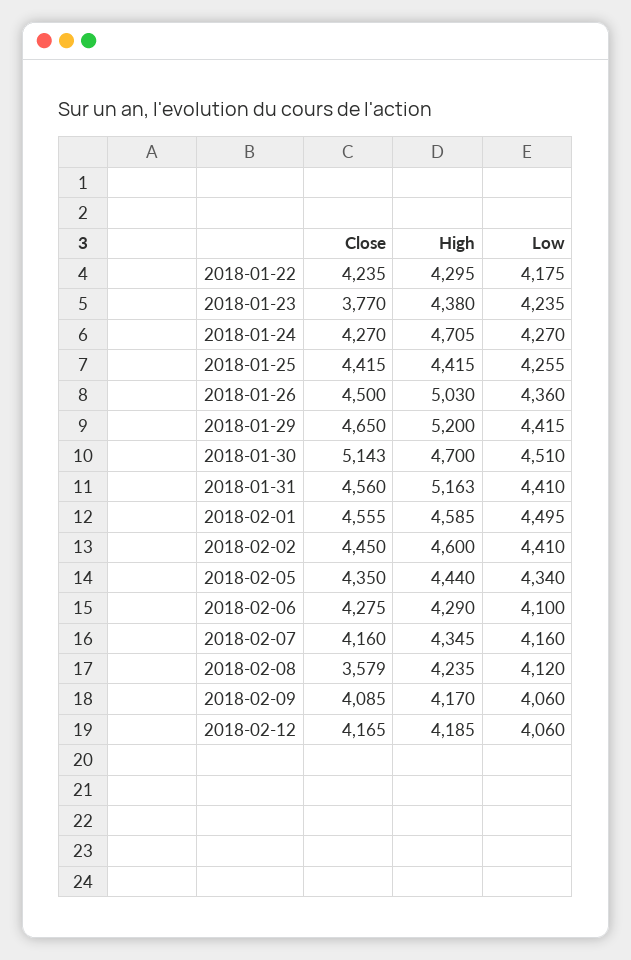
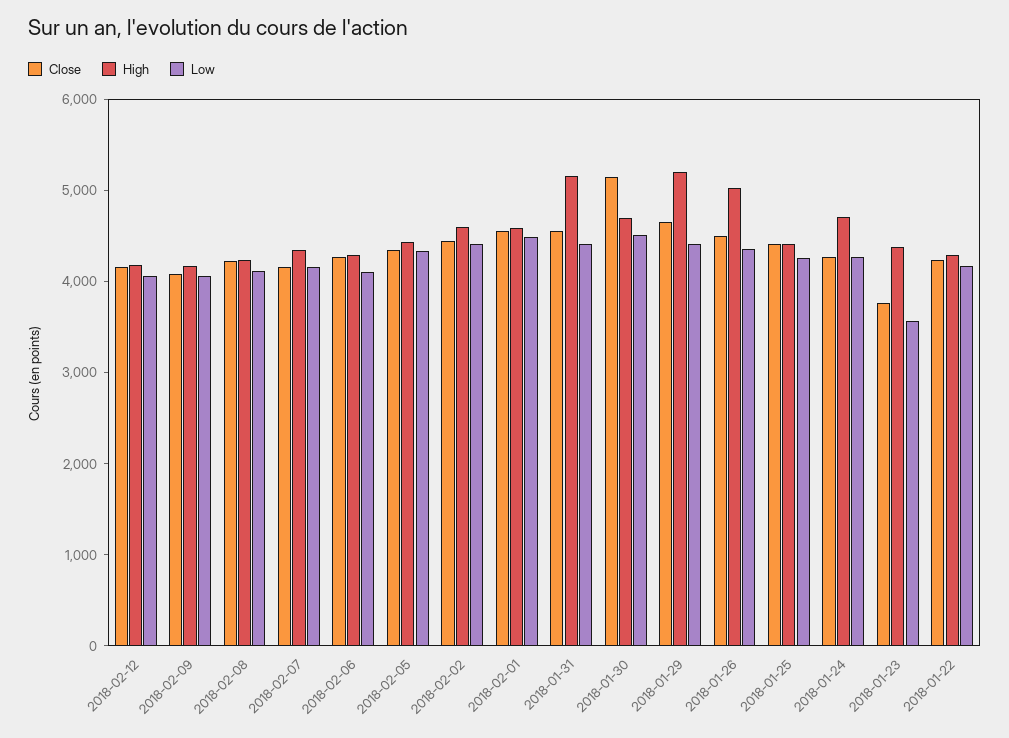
  {
    "Close": {
      "2018-01-22": 4235,
      "2018-01-23": 3770,
      "2018-01-24": 4270,
      "2018-01-25": 4415,
      "2018-01-26": 4500,
      "2018-01-29": 4650,
      "2018-01-30": 5143,
      "2018-01-31": 4560,
      "2018-02-01": 4555,
      "2018-02-02": 4450,
      "2018-02-05": 4350,
      "2018-02-06": 4275,
      "2018-02-07": 4160,
-     "2018-02-08": 3579,
+     "2018-02-08": 4200,
      "2018-02-09": 4085,
      "2018-02-12": 4165
    },
    "High": {
      "2018-01-22": 4295,
      "2018-01-23": 4380,
      "2018-01-24": 4705,
      "2018-01-25": 4415,
      "2018-01-26": 5030,
      "2018-01-29": 5200,
      "2018-01-30": 4700,
      "2018-01-31": 5163,
      "2018-02-01": 4585,
      "2018-02-02": 4600,
      "2018-02-05": 4440,
      "2018-02-06": 4290,
      "2018-02-07": 4345,
      "2018-02-08": 4235,
      "2018-02-09": 4170,
      "2018-02-12": 4185
    },
    "Low": {
      "2018-01-22": 4175,
-     "2018-01-23": 4235,
+     "2018-01-23": 3600,
      "2018-01-24": 4270,
      "2018-01-25": 4255,
      "2018-01-26": 4360,
      "2018-01-29": 4415,
      "2018-01-30": 4510,
      "2018-01-31": 4410,
      "2018-02-01": 4495,
      "2018-02-02": 4410,
      "2018-02-05": 4340,
      "2018-02-06": 4100,
      "2018-02-07": 4160,
      "2018-02-08": 4120,
      "2018-02-09": 4060,
      "2018-02-12": 4060
    }
  }

